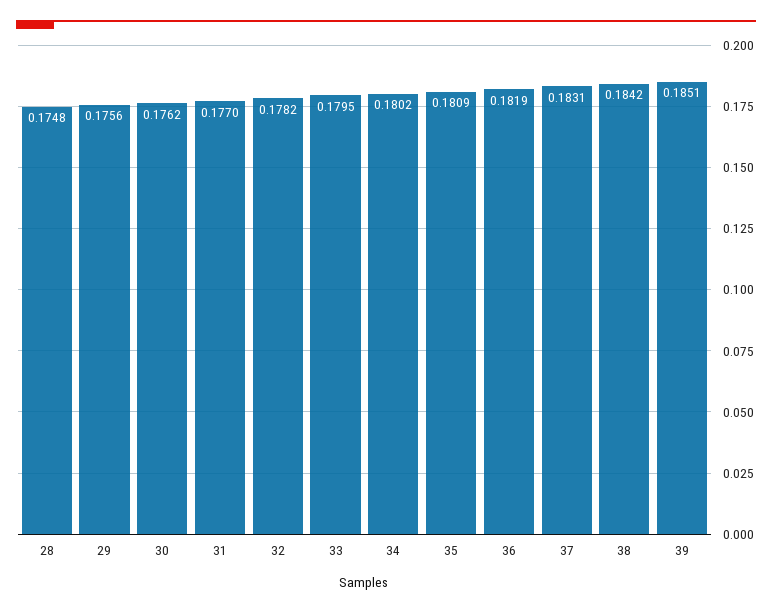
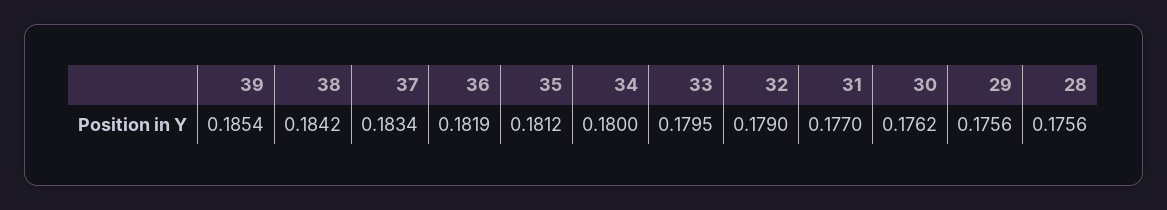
  {
-   "28": 0.1748,
+   "28": 0.1756,
    "29": 0.1756,
    "30": 0.1762,
    "31": 0.177,
-   "32": 0.1782,
+   "32": 0.179,
    "33": 0.1795,
-   "34": 0.1802,
+   "34": 0.18,
-   "35": 0.1809,
+   "35": 0.1812,
    "36": 0.1819,
-   "37": 0.1831,
+   "37": 0.1834,
    "38": 0.1842,
-   "39": 0.1851
+   "39": 0.1854
  }

